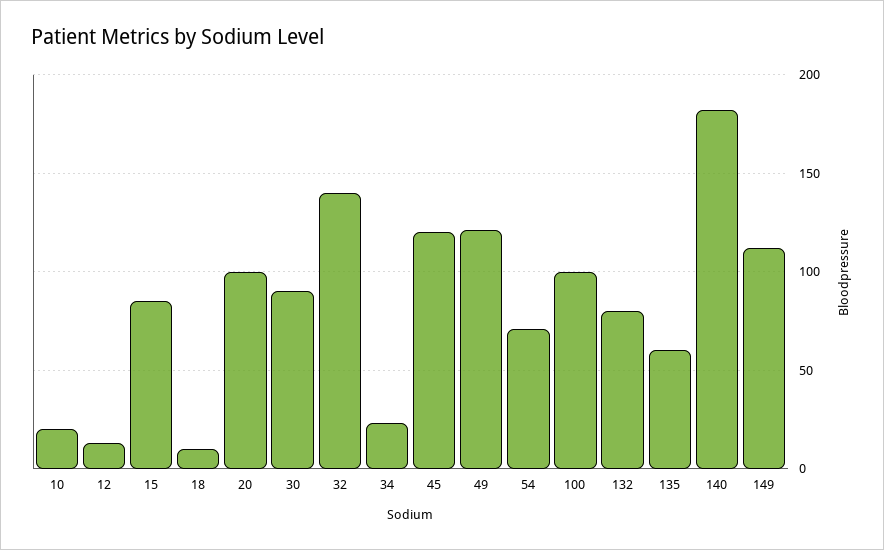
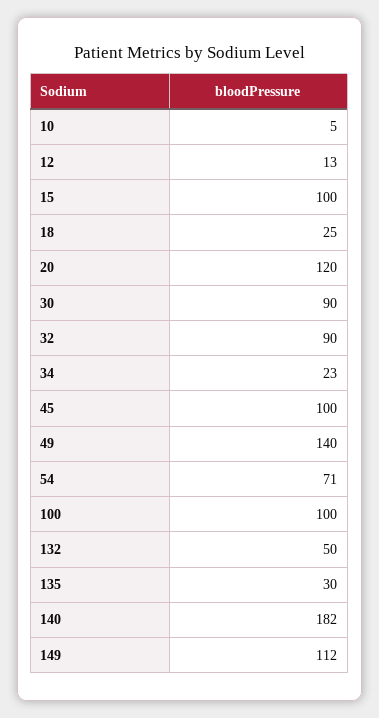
  {
-   "10": 20,
+   "10": 5,
    "12": 13,
-   "15": 85,
+   "15": 100,
-   "18": 10,
+   "18": 25,
-   "20": 100,
+   "20": 120,
    "30": 90,
-   "32": 140,
+   "32": 90,
    "34": 23,
-   "45": 120,
+   "45": 100,
-   "49": 120,
+   "49": 140,
    "54": 71,
    "100": 100,
-   "132": 80,
+   "132": 50,
-   "135": 60,
+   "135": 30,
    "140": 182,
    "149": 112
  }

